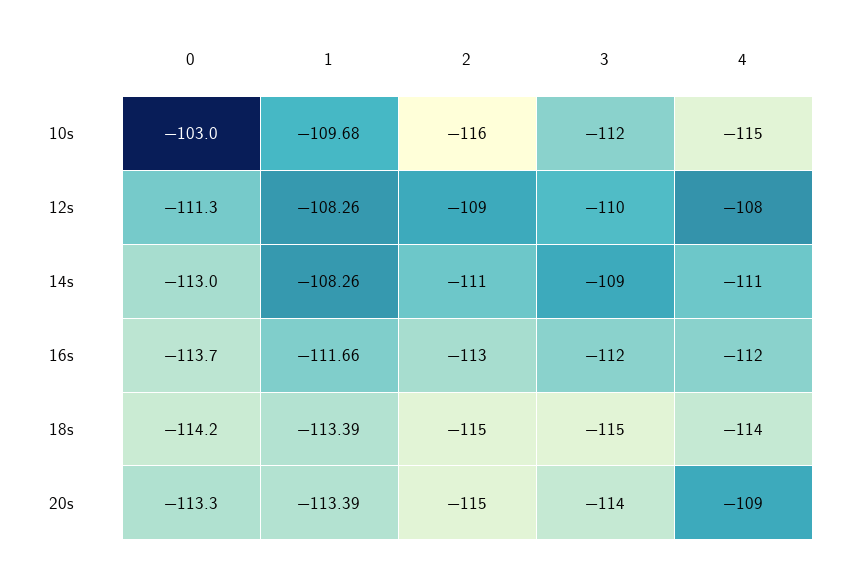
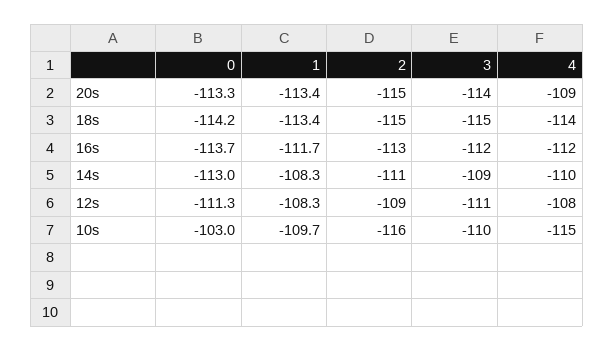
  {
    "0": {
      "10s": -103,
      "12s": -111.3,
      "14s": -113,
      "16s": -113.7,
      "18s": -114.2,
      "20s": -113.3
    },
    "1": {
      "10s": -109.68,
      "12s": -108.26,
      "14s": -108.26,
      "16s": -111.66,
      "18s": -113.39,
      "20s": -113.39
    },
    "2": {
      "10s": -116,
      "12s": -109,
      "14s": -111,
      "16s": -113,
      "18s": -115,
      "20s": -115
    },
    "3": {
-     "10s": -112,
+     "10s": -110,
-     "12s": -110,
+     "12s": -111,
      "14s": -109,
      "16s": -112,
      "18s": -115,
      "20s": -114
    },
    "4": {
      "10s": -115,
      "12s": -108,
-     "14s": -111,
+     "14s": -110,
      "16s": -112,
      "18s": -114,
      "20s": -109
    }
  }

